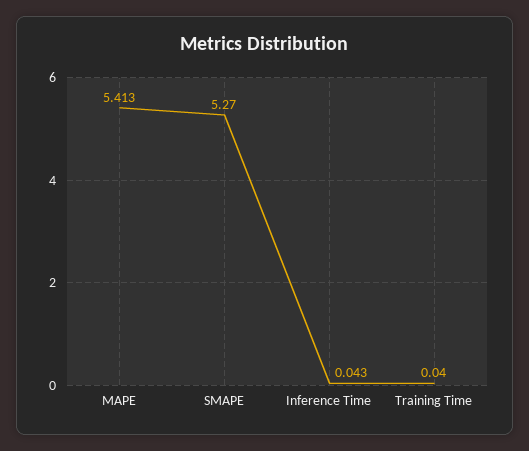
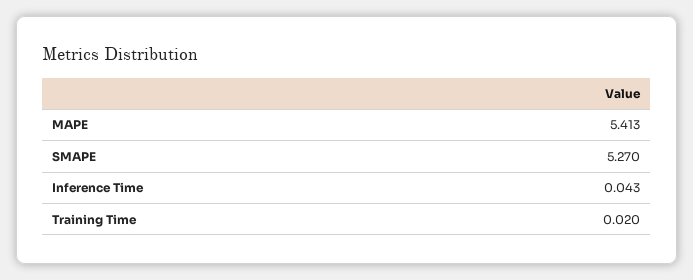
  {
    "MAPE": 5.413,
    "SMAPE": 5.27,
    "Inference Time": 0.043,
-   "Training Time": 0.04
+   "Training Time": 0.02
  }

